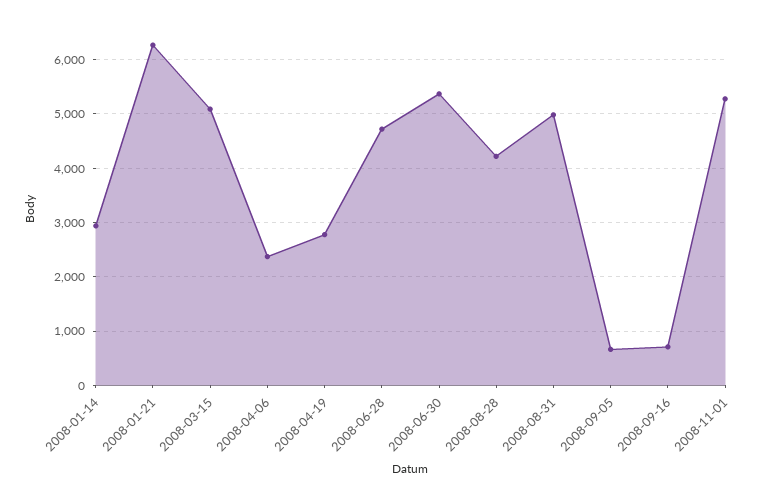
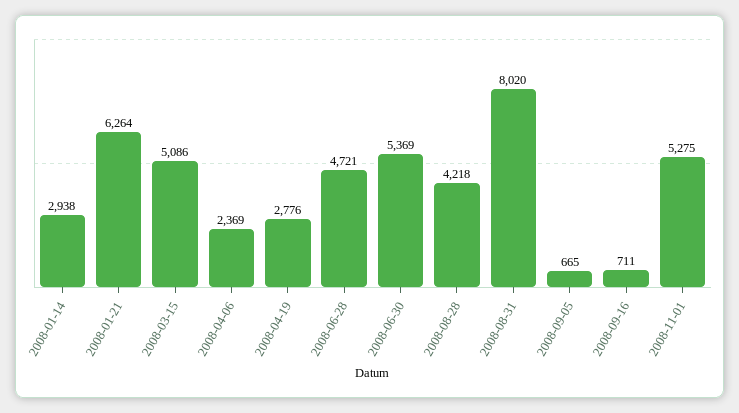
  {
    "2008-01-14": 2938,
    "2008-01-21": 6264,
    "2008-03-15": 5086,
    "2008-04-06": 2369,
    "2008-04-19": 2776,
    "2008-06-28": 4721,
    "2008-06-30": 5369,
    "2008-08-28": 4218,
-   "2008-08-31": 5000,
+   "2008-08-31": 8020,
    "2008-09-05": 665,
    "2008-09-16": 711,
    "2008-11-01": 5275
  }

